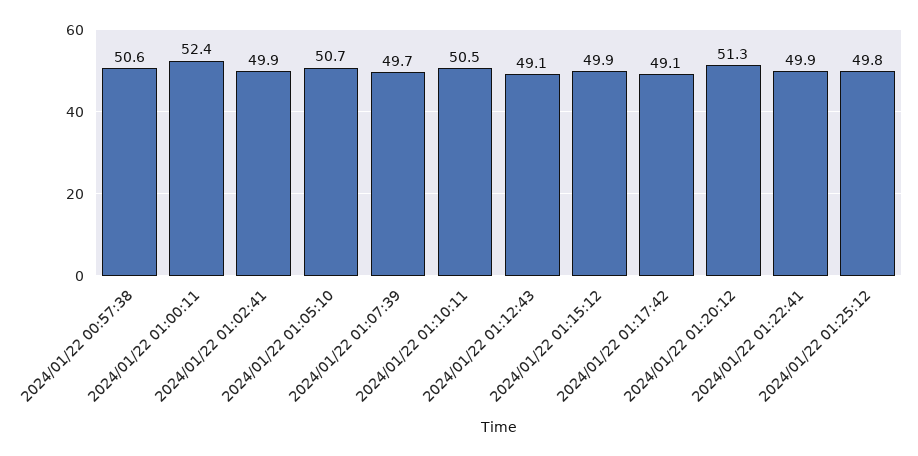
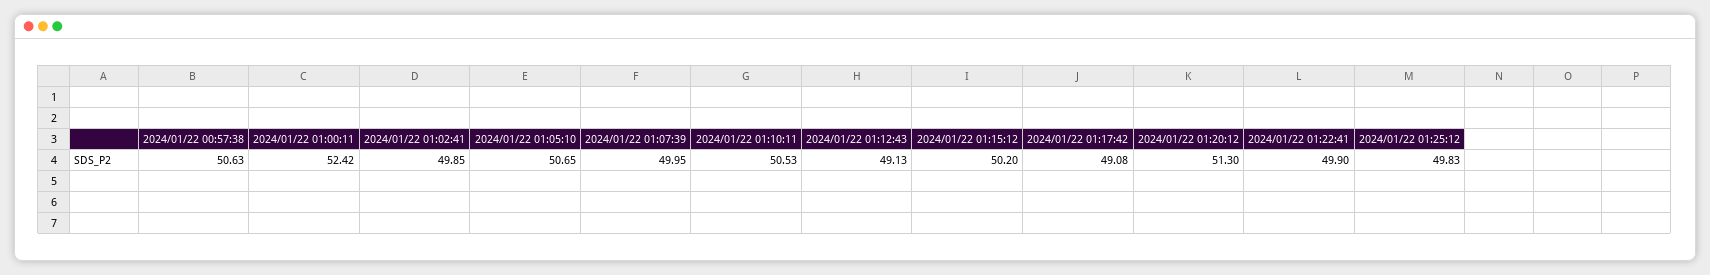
  {
    "2024/01/22 00:57:38": 50.63,
    "2024/01/22 01:00:11": 52.42,
    "2024/01/22 01:02:41": 49.85,
    "2024/01/22 01:05:10": 50.65,
-   "2024/01/22 01:07:39": 49.7,
+   "2024/01/22 01:07:39": 49.95,
    "2024/01/22 01:10:11": 50.53,
    "2024/01/22 01:12:43": 49.13,
-   "2024/01/22 01:15:12": 49.9,
+   "2024/01/22 01:15:12": 50.2,
    "2024/01/22 01:17:42": 49.08,
    "2024/01/22 01:20:12": 51.3,
    "2024/01/22 01:22:41": 49.9,
    "2024/01/22 01:25:12": 49.83
  }

